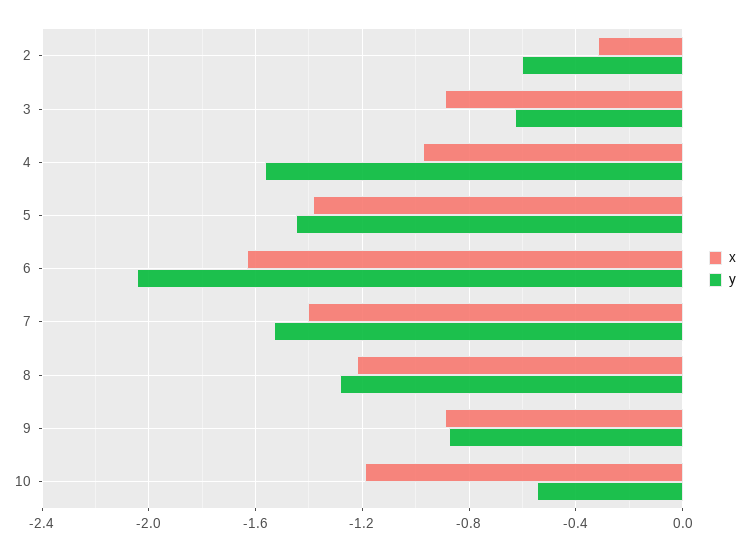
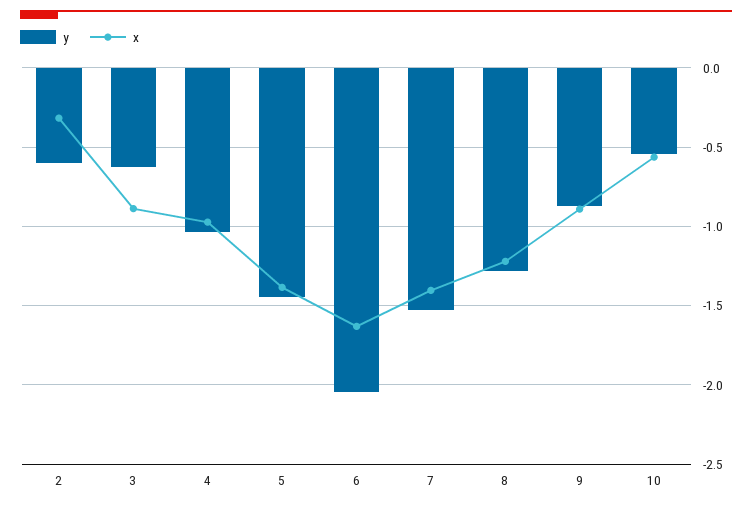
  {
    "x": {
      "2": -0.3,
      "3": -0.9,
      "4": -0.95,
      "5": -1.4,
      "6": -1.65,
      "7": -1.4,
      "8": -1.2,
      "9": -0.9,
-     "10": -1.2
+     "10": -0.55
    },
    "y": {
      "2": -0.6,
      "3": -0.65,
-     "4": -1.55,
+     "4": -1.05,
      "5": -1.45,
      "6": -2.05,
      "7": -1.55,
      "8": -1.3,
      "9": -0.9,
      "10": -0.55
    }
  }

